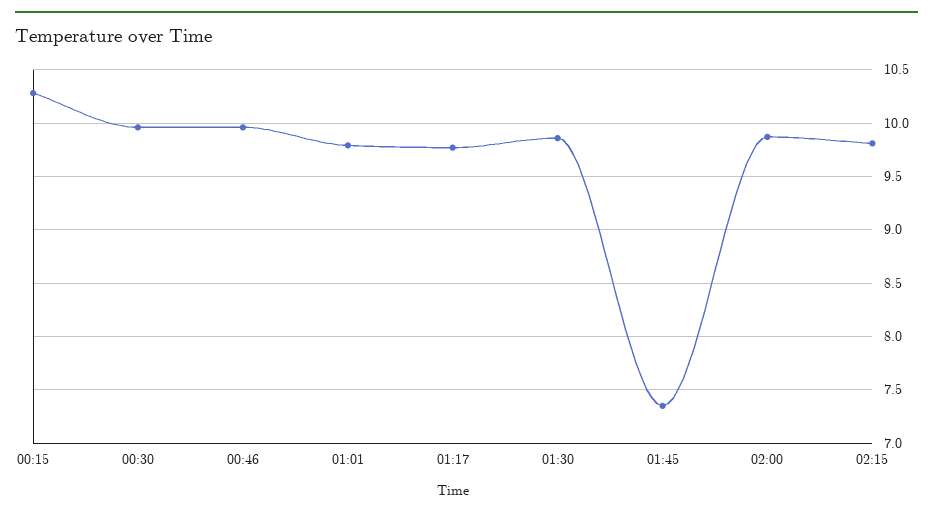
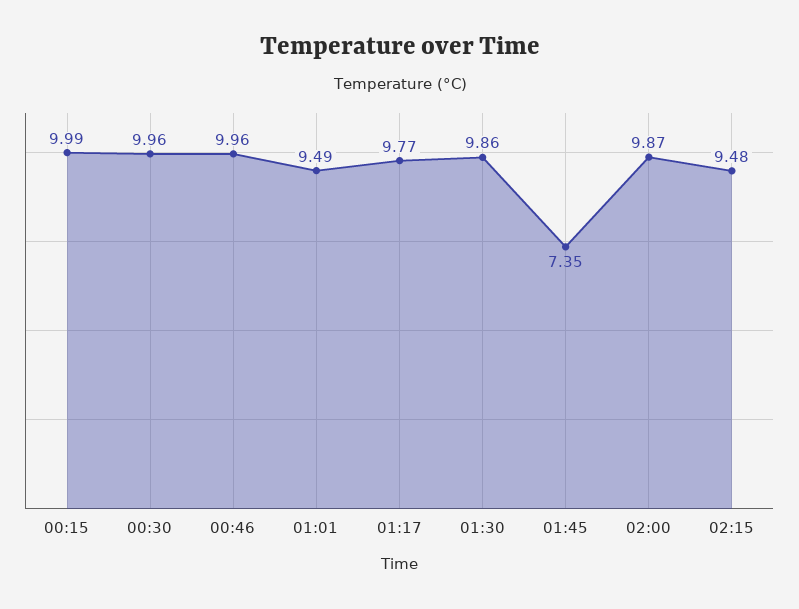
  {
-   "00:15": 10.3,
+   "00:15": 9.99,
    "00:30": 9.96,
    "00:46": 9.96,
-   "01:01": 9.8,
+   "01:01": 9.49,
    "01:17": 9.77,
    "01:30": 9.86,
    "01:45": 7.35,
    "02:00": 9.87,
-   "02:15": 9.8
+   "02:15": 9.48
  }

